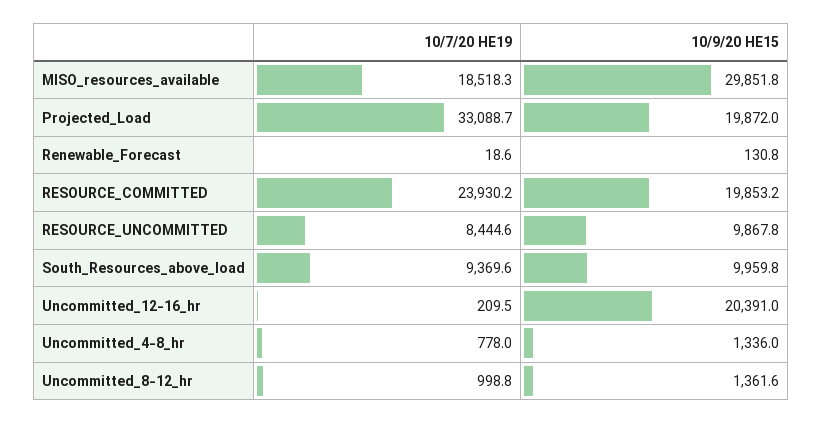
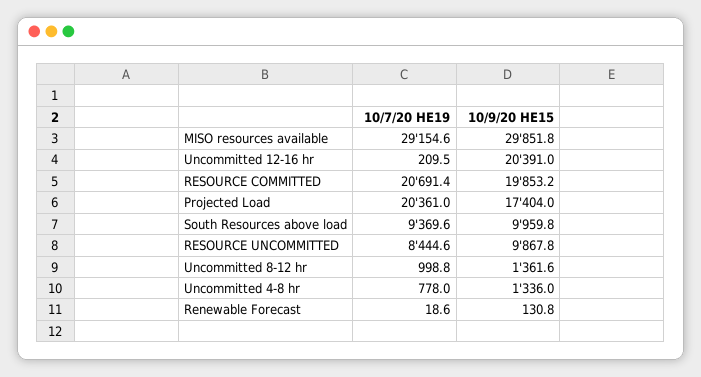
  {
    "10/7/20 HE19": {
-     "MISO_resources_available": 18518.3,
+     "MISO_resources_available": 29154.6,
-     "Projected_Load": 33088.7,
+     "Projected_Load": 20361,
      "Renewable_Forecast": 18.6,
-     "RESOURCE_COMMITTED": 23930.2,
+     "RESOURCE_COMMITTED": 20691.4,
      "RESOURCE_UNCOMMITTED": 8444.6,
      "South_Resources_above_load": 9369.6,
      "Uncommitted_12-16_hr": 209.5,
      "Uncommitted_4-8_hr": 778,
      "Uncommitted_8-12_hr": 998.8
    },
    "10/9/20 HE15": {
      "MISO_resources_available": 29851.8,
-     "Projected_Load": 19872,
+     "Projected_Load": 17404,
      "Renewable_Forecast": 130.8,
      "RESOURCE_COMMITTED": 19853.2,
      "RESOURCE_UNCOMMITTED": 9867.8,
      "South_Resources_above_load": 9959.8,
      "Uncommitted_12-16_hr": 20391,
      "Uncommitted_4-8_hr": 1336,
      "Uncommitted_8-12_hr": 1361.6
    }
  }

